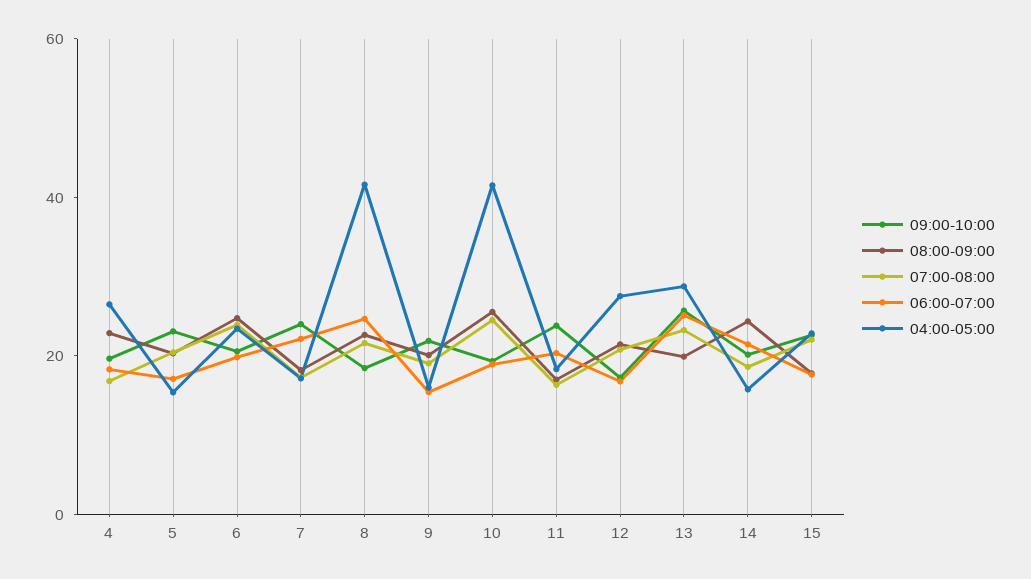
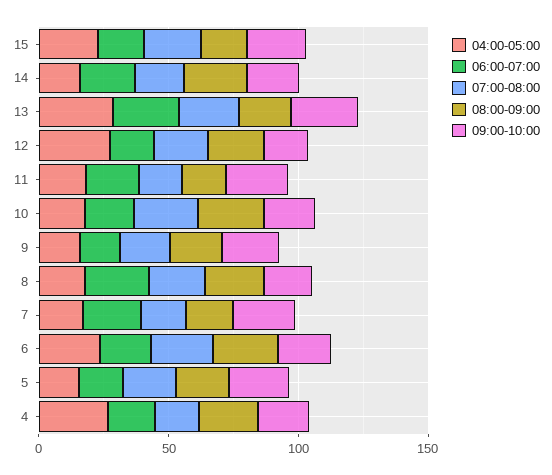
  {
    "09:00-10:00": {
      "4": 20,
      "5": 25,
      "6": 20,
      "7": 25,
      "8": 20,
      "9": 20,
      "10": 20,
      "11": 25,
      "12": 15,
      "13": 25,
      "14": 20,
      "15": 25
    },
    "08:00-09:00": {
      "4": 25,
      "5": 20,
      "6": 25,
      "7": 20,
      "8": 25,
      "9": 20,
      "10": 25,
      "11": 15,
      "12": 20,
      "13": 20,
      "14": 25,
      "15": 20
    },
    "07:00-08:00": {
      "4": 15,
      "5": 20,
      "6": 25,
      "7": 15,
      "8": 20,
      "9": 20,
      "10": 25,
      "11": 15,
      "12": 20,
      "13": 25,
      "14": 20,
      "15": 20
    },
    "06:00-07:00": {
      "4": 20,
      "5": 15,
      "6": 20,
      "7": 20,
      "8": 25,
      "9": 15,
      "10": 20,
      "11": 20,
      "12": 15,
      "13": 25,
      "14": 20,
      "15": 20
    },
    "04:00-05:00": {
      "4": 25,
      "5": 15,
      "6": 25,
      "7": 15,
-     "8": 40,
+     "8": 20,
      "9": 15,
-     "10": 40,
+     "10": 20,
      "11": 20,
      "12": 30,
      "13": 30,
      "14": 15,
      "15": 25
    }
  }

